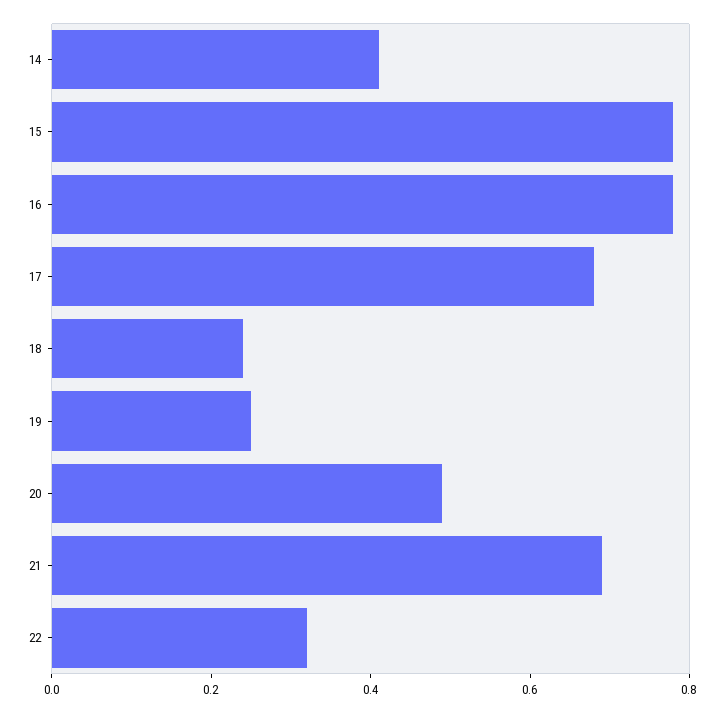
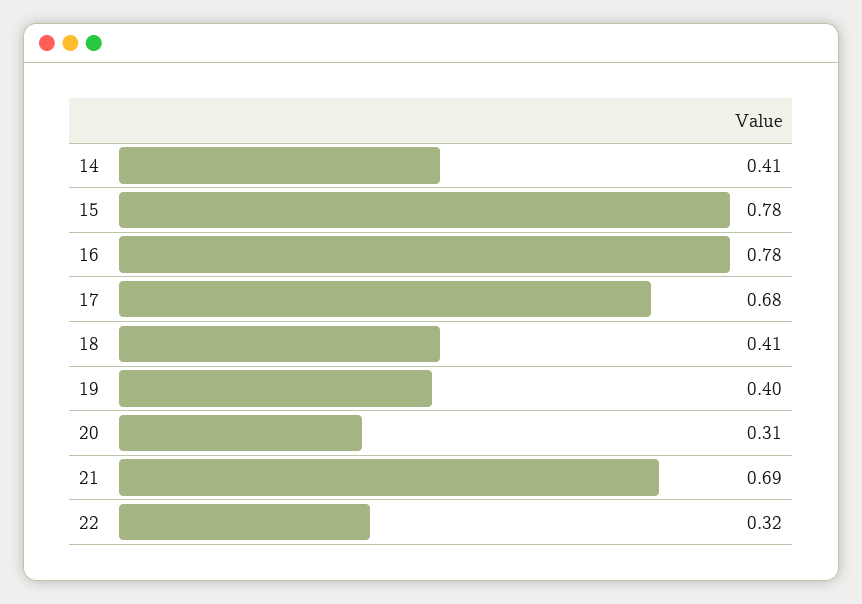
  {
    "14": 0.41,
    "15": 0.78,
    "16": 0.78,
    "17": 0.68,
-   "18": 0.25,
+   "18": 0.41,
-   "19": 0.25,
+   "19": 0.4,
-   "20": 0.5,
+   "20": 0.31,
    "21": 0.69,
    "22": 0.32
  }

